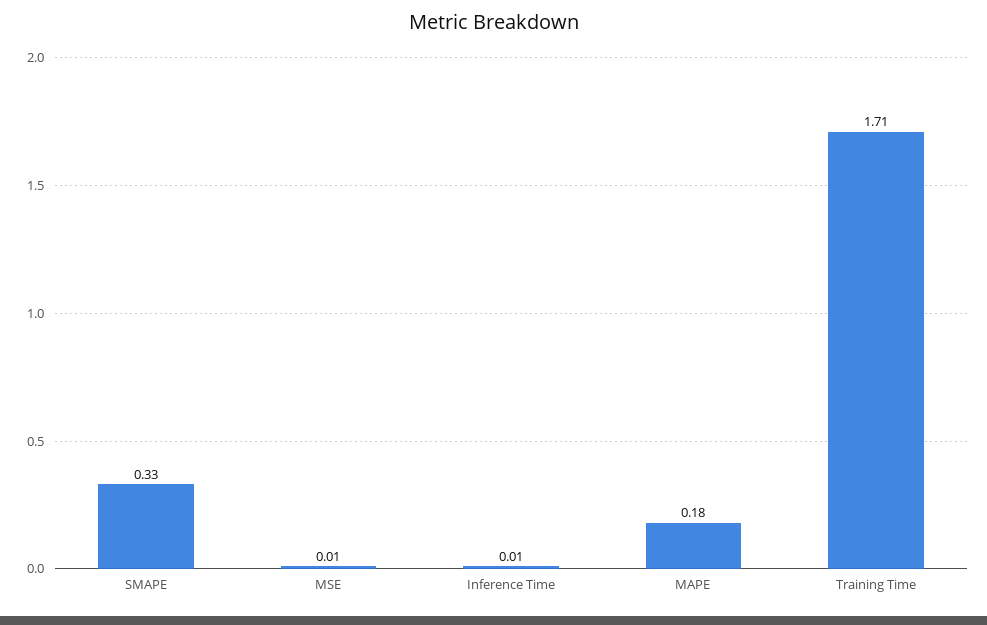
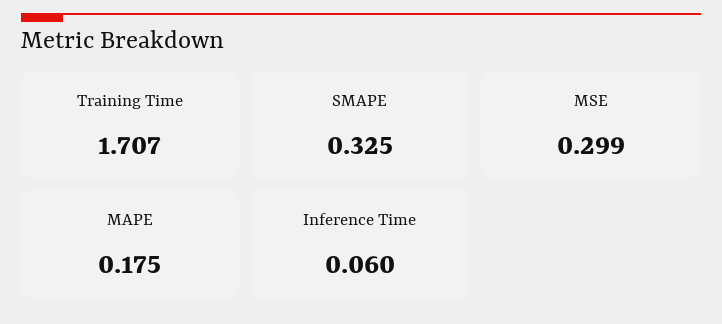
  {
    "SMAPE": 0.325,
-   "MSE": 0.01,
+   "MSE": 0.299,
-   "Inference Time": 0.01,
+   "Inference Time": 0.06,
    "MAPE": 0.175,
    "Training Time": 1.707
  }

